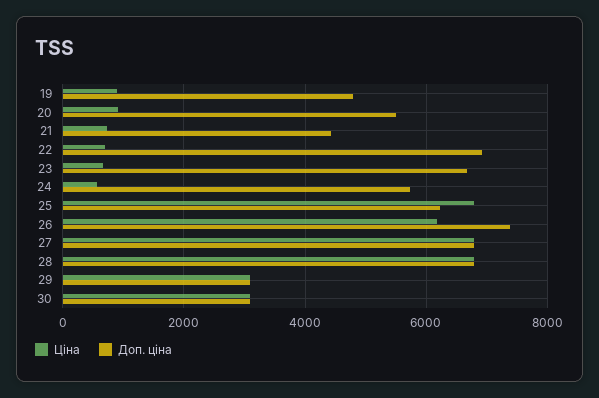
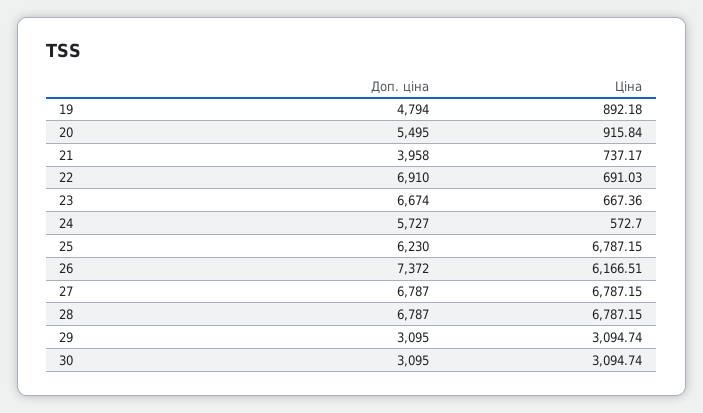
  {
    "Ціна": {
      "19": 892.18,
      "20": 915.84,
      "21": 737.17,
      "22": 691.03,
      "23": 667.36,
      "24": 572.7,
      "25": 6787.15,
      "26": 6166.51,
      "27": 6787.15,
      "28": 6787.15,
      "29": 3094.74,
      "30": 3094.74
    },
    "Доп. ціна": {
      "19": 4794,
      "20": 5495,
-     "21": 4400,
+     "21": 3958,
      "22": 6910,
      "23": 6674,
      "24": 5727,
      "25": 6230,
      "26": 7372,
      "27": 6787,
      "28": 6787,
      "29": 3095,
      "30": 3095
    }
  }

